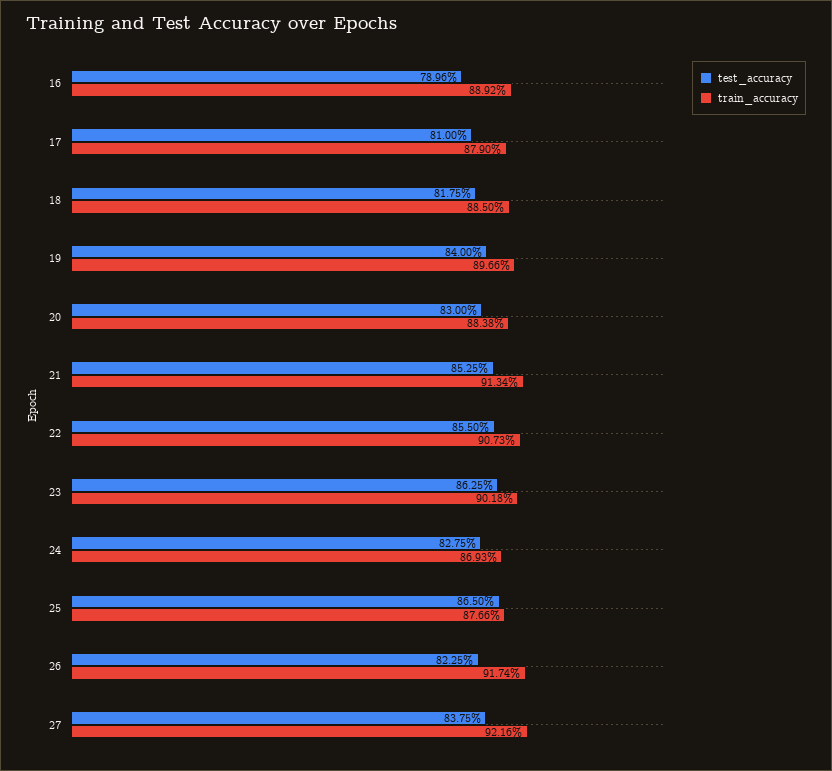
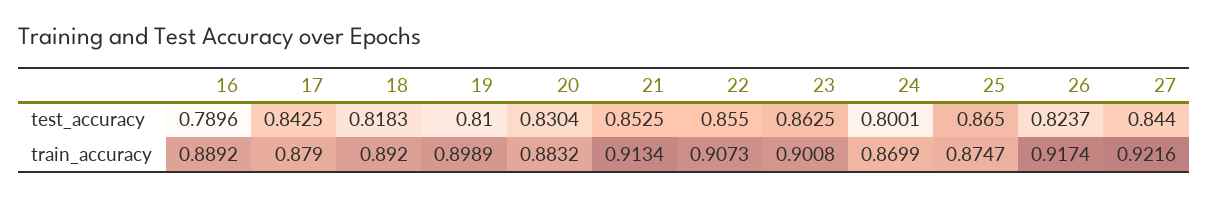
  {
    "test_accuracy": {
      "16": 0.7896,
-     "17": 0.81,
+     "17": 0.8425,
-     "18": 0.8175,
+     "18": 0.8183,
-     "19": 0.84,
+     "19": 0.81,
-     "20": 0.83,
+     "20": 0.8304,
      "21": 0.8525,
      "22": 0.855,
      "23": 0.8625,
-     "24": 0.8275,
+     "24": 0.8001,
      "25": 0.865,
-     "26": 0.8225,
+     "26": 0.8237,
-     "27": 0.8375
+     "27": 0.844
    },
    "train_accuracy": {
      "16": 0.8892,
      "17": 0.879,
-     "18": 0.885,
+     "18": 0.892,
-     "19": 0.8966,
+     "19": 0.8989,
-     "20": 0.8838,
+     "20": 0.8832,
      "21": 0.9134,
      "22": 0.9073,
-     "23": 0.9018,
+     "23": 0.9008,
-     "24": 0.8693,
+     "24": 0.8699,
-     "25": 0.8766,
+     "25": 0.8747,
      "26": 0.9174,
      "27": 0.9216
    }
  }

